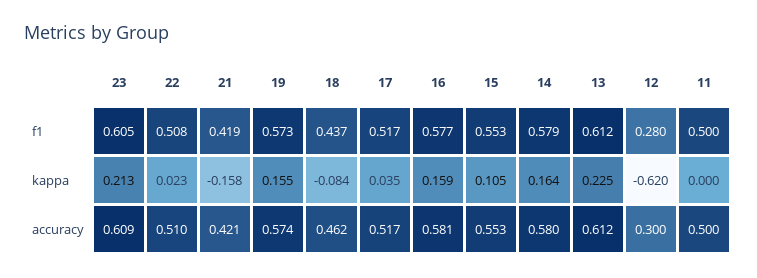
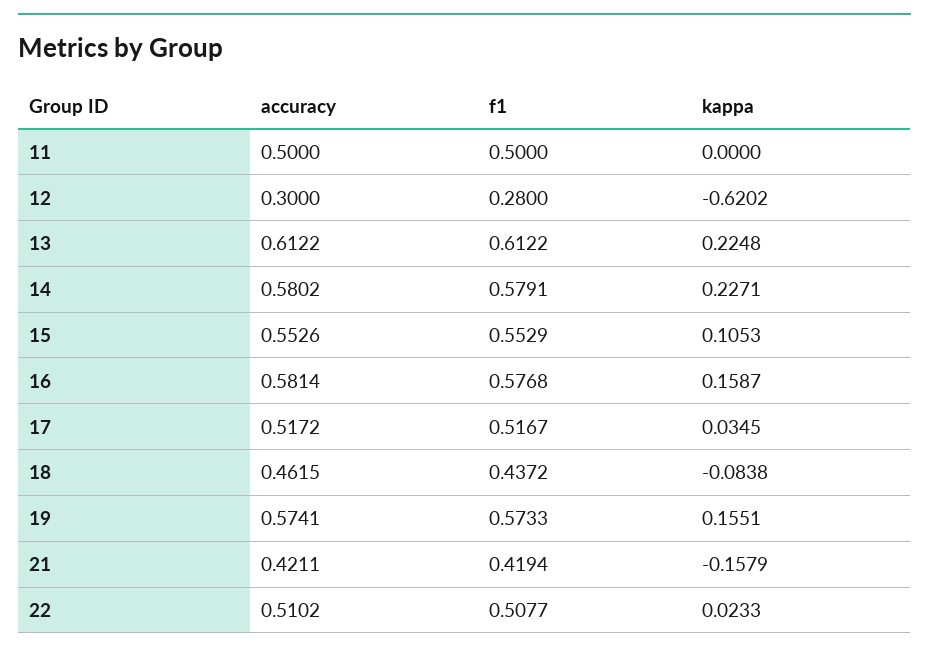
  {
-   "23": {
-     "f1": 0.605,
-     "kappa": 0.213,
-     "accuracy": 0.609
-   },
    "22": {
      "f1": 0.5077,
      "kappa": 0.0233,
      "accuracy": 0.5102
    },
    "21": {
      "f1": 0.4194,
      "kappa": -0.1579,
      "accuracy": 0.4211
    },
    "19": {
      "f1": 0.5733,
      "kappa": 0.1551,
      "accuracy": 0.5741
    },
    "18": {
      "f1": 0.4372,
      "kappa": -0.0838,
      "accuracy": 0.4615
    },
    "17": {
      "f1": 0.5167,
      "kappa": 0.0345,
      "accuracy": 0.5172
    },
    "16": {
      "f1": 0.5768,
      "kappa": 0.1587,
      "accuracy": 0.5814
    },
    "15": {
      "f1": 0.5529,
      "kappa": 0.1053,
      "accuracy": 0.5526
    },
    "14": {
      "f1": 0.5791,
-     "kappa": 0.164,
+     "kappa": 0.2271,
      "accuracy": 0.5802
    },
    "13": {
      "f1": 0.6122,
      "kappa": 0.2248,
      "accuracy": 0.6122
    },
    "12": {
      "f1": 0.28,
      "kappa": -0.6202,
      "accuracy": 0.3
    },
    "11": {
      "f1": 0.5,
      "kappa": 0,
      "accuracy": 0.5
    }
  }

